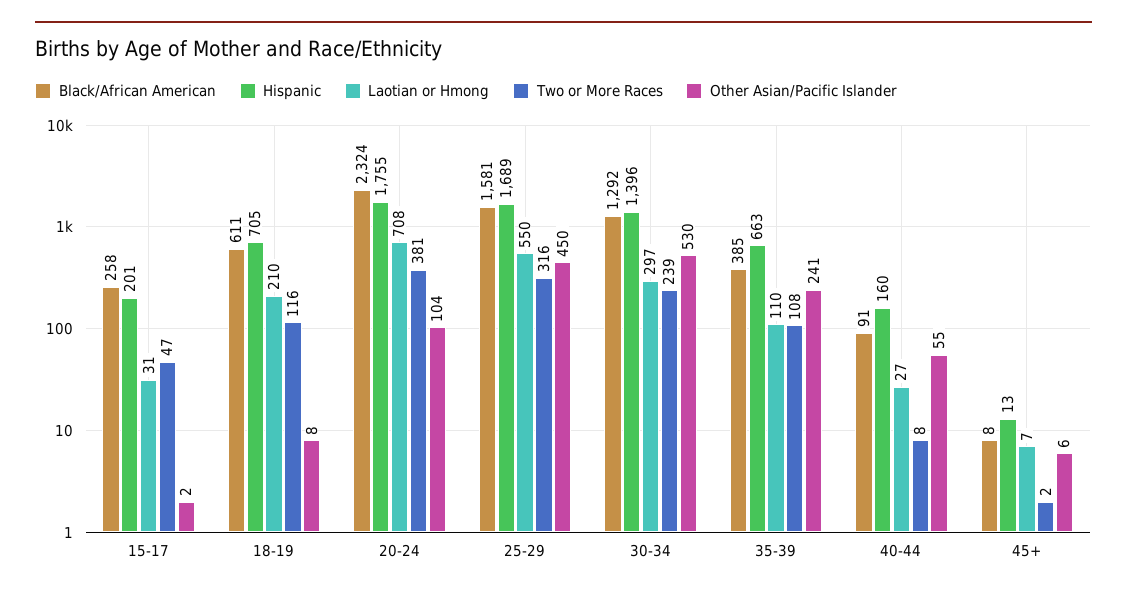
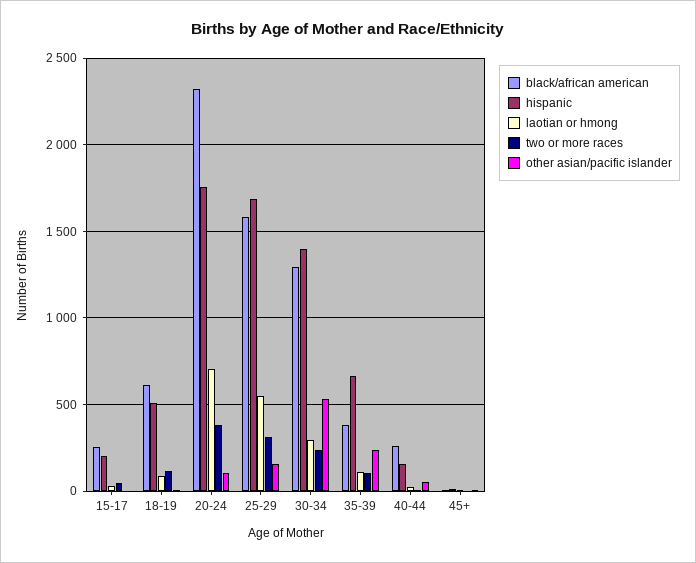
  {
    "Black/African American": {
      "15-17": 258,
      "18-19": 611,
      "20-24": 2324,
      "25-29": 1581,
      "30-34": 1292,
      "35-39": 385,
-     "40-44": 91,
+     "40-44": 250,
      "45+": 8
    },
    "Hispanic": {
      "15-17": 201,
-     "18-19": 705,
+     "18-19": 500,
      "20-24": 1755,
      "25-29": 1689,
      "30-34": 1396,
      "35-39": 663,
      "40-44": 160,
      "45+": 13
    },
    "Laotian or Hmong": {
      "15-17": 31,
-     "18-19": 210,
+     "18-19": 100,
      "20-24": 708,
      "25-29": 550,
      "30-34": 297,
      "35-39": 110,
      "40-44": 27,
      "45+": 7
    },
    "Two or More Races": {
      "15-17": 47,
      "18-19": 116,
      "20-24": 381,
      "25-29": 316,
      "30-34": 239,
      "35-39": 108,
      "40-44": 8,
      "45+": 2
    },
    "Other Asian/Pacific Islander": {
      "15-17": 2,
      "18-19": 8,
      "20-24": 104,
-     "25-29": 450,
+     "25-29": 150,
      "30-34": 530,
      "35-39": 241,
      "40-44": 55,
      "45+": 6
    }
  }

